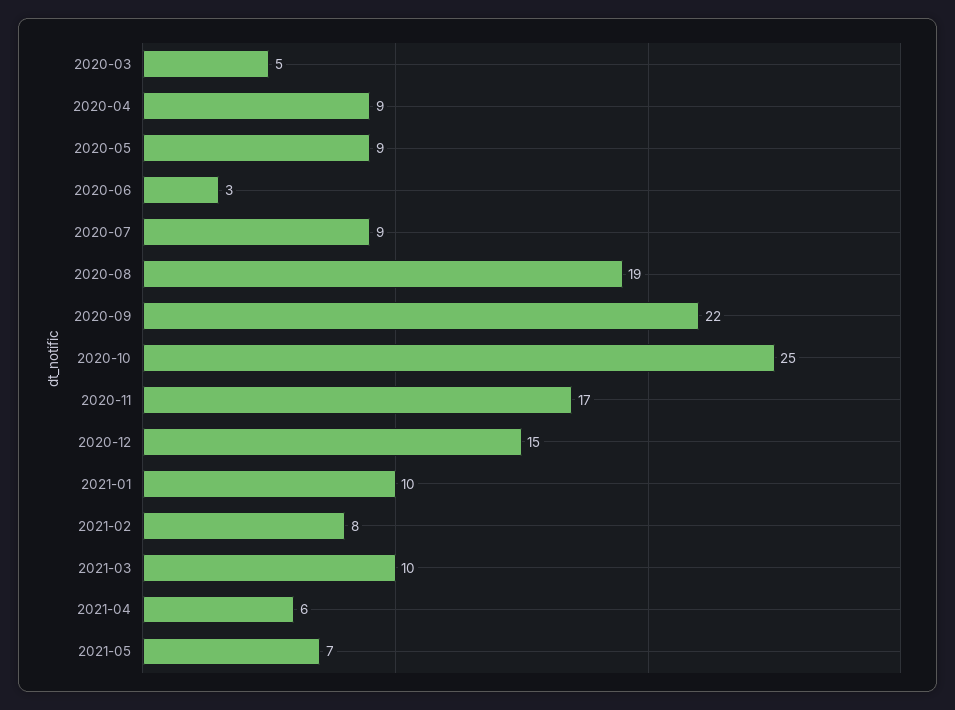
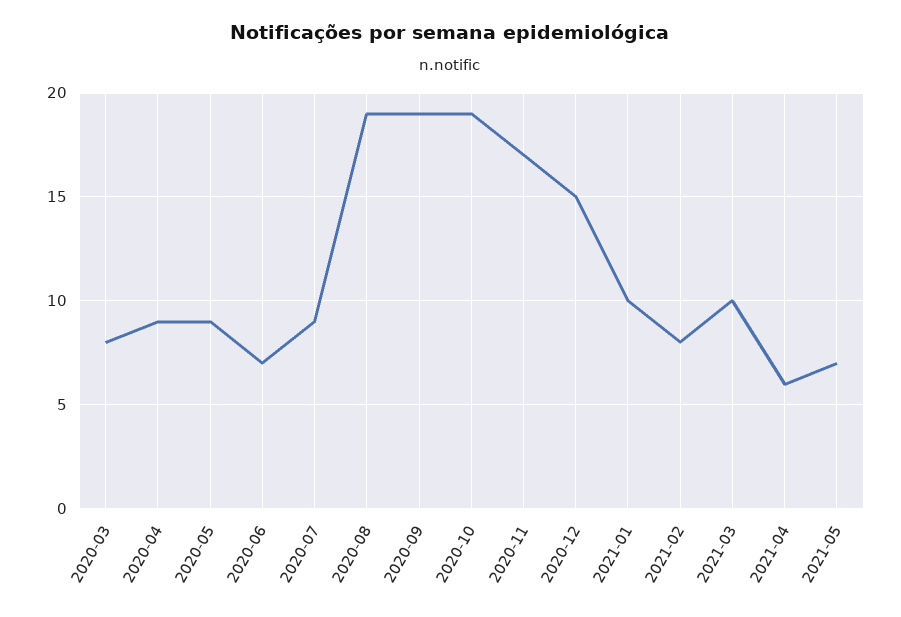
  {
-   "2020-03": 5,
+   "2020-03": 8,
    "2020-04": 9,
    "2020-05": 9,
-   "2020-06": 3,
+   "2020-06": 7,
    "2020-07": 9,
    "2020-08": 19,
-   "2020-09": 22,
+   "2020-09": 19,
-   "2020-10": 25,
+   "2020-10": 19,
    "2020-11": 17,
    "2020-12": 15,
    "2021-01": 10,
    "2021-02": 8,
    "2021-03": 10,
    "2021-04": 6,
    "2021-05": 7
  }

